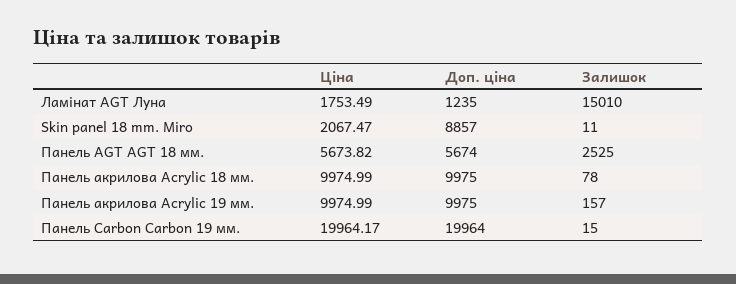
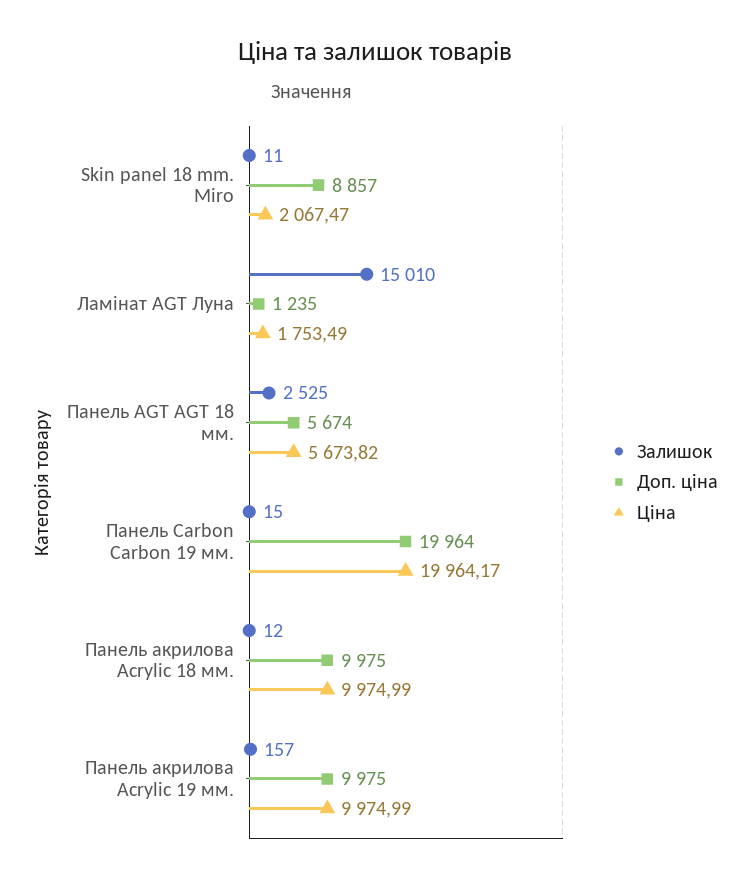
  {
    "Ціна": {
      "Ламінат AGT Луна": 1753.49,
      "Skin panel 18 mm. Miro": 2067.47,
      "Панель AGT AGT 18 мм.": 5673.82,
      "Панель акрилова Acrylic 18 мм.": 9974.99,
      "Панель акрилова Acrylic 19 мм.": 9974.99,
      "Панель Carbon Carbon 19 мм.": 19964.17
    },
    "Доп. ціна": {
      "Ламінат AGT Луна": 1235,
      "Skin panel 18 mm. Miro": 8857,
      "Панель AGT AGT 18 мм.": 5674,
      "Панель акрилова Acrylic 18 мм.": 9975,
      "Панель акрилова Acrylic 19 мм.": 9975,
      "Панель Carbon Carbon 19 мм.": 19964
    },
    "Залишок": {
      "Ламінат AGT Луна": 15010,
      "Skin panel 18 mm. Miro": 11,
      "Панель AGT AGT 18 мм.": 2525,
-     "Панель акрилова Acrylic 18 мм.": 78,
+     "Панель акрилова Acrylic 18 мм.": 12,
      "Панель акрилова Acrylic 19 мм.": 157,
      "Панель Carbon Carbon 19 мм.": 15
    }
  }

